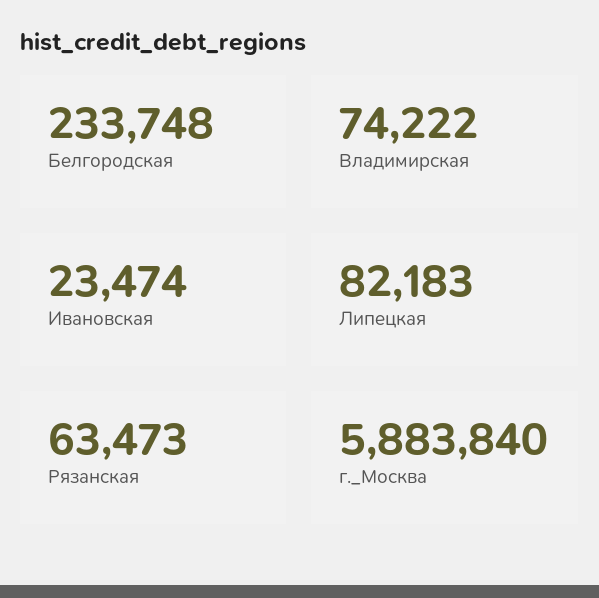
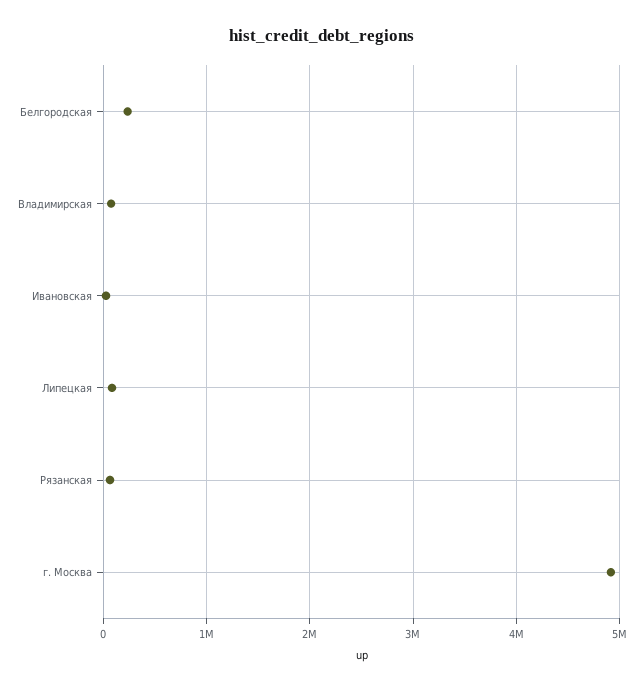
  {
    "Белгородская": 233748,
    "Владимирская": 74222,
    "Ивановская": 23474,
    "Липецкая": 82183,
    "Рязанская": 63473,
-   "г._Москва": 5883840
+   "г._Москва": 4900000
  }

